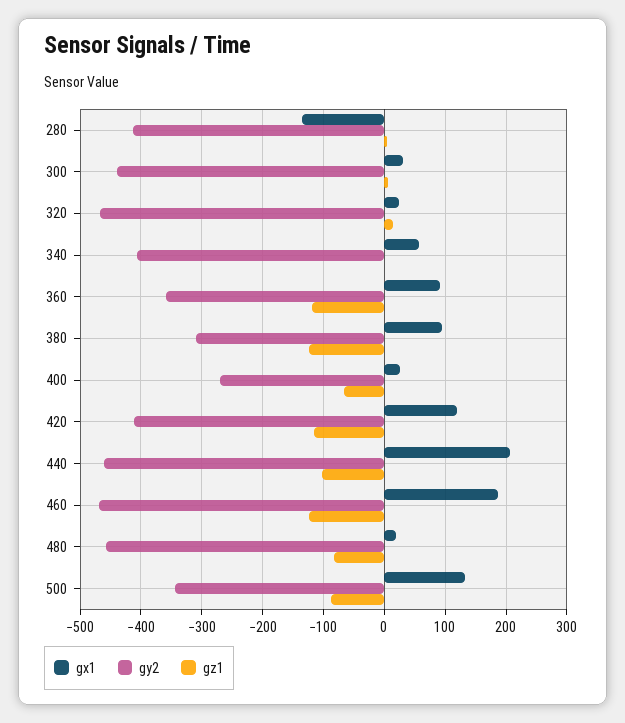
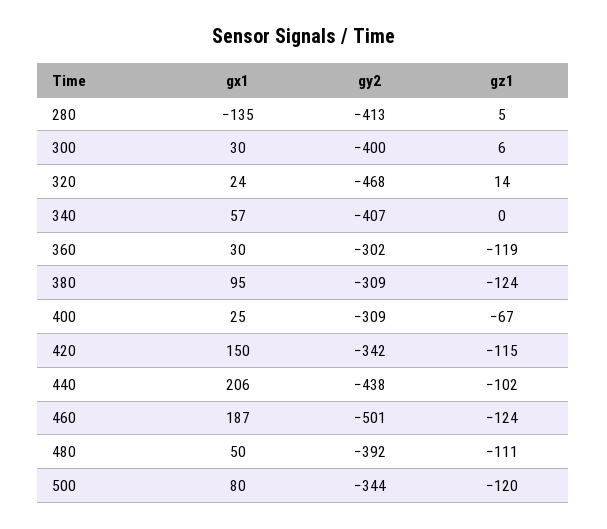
  {
    "gx1": {
      "280": -135,
      "300": 30,
      "320": 24,
      "340": 57,
-     "360": 90,
+     "360": 30,
      "380": 95,
      "400": 25,
-     "420": 120,
+     "420": 150,
      "440": 206,
      "460": 187,
-     "480": 20,
+     "480": 50,
-     "500": 130
+     "500": 80
    },
    "gy2": {
      "280": -413,
-     "300": -440,
+     "300": -400,
      "320": -468,
      "340": -407,
-     "360": -360,
+     "360": -302,
      "380": -309,
-     "400": -270,
+     "400": -309,
-     "420": -410,
+     "420": -342,
-     "440": -460,
+     "440": -438,
-     "460": -470,
+     "460": -501,
-     "480": -460,
+     "480": -392,
      "500": -344
    },
    "gz1": {
      "280": 5,
      "300": 6,
      "320": 14,
      "340": 0,
      "360": -119,
      "380": -124,
      "400": -67,
      "420": -115,
      "440": -102,
      "460": -124,
-     "480": -80,
+     "480": -111,
-     "500": -90
+     "500": -120
    }
  }

